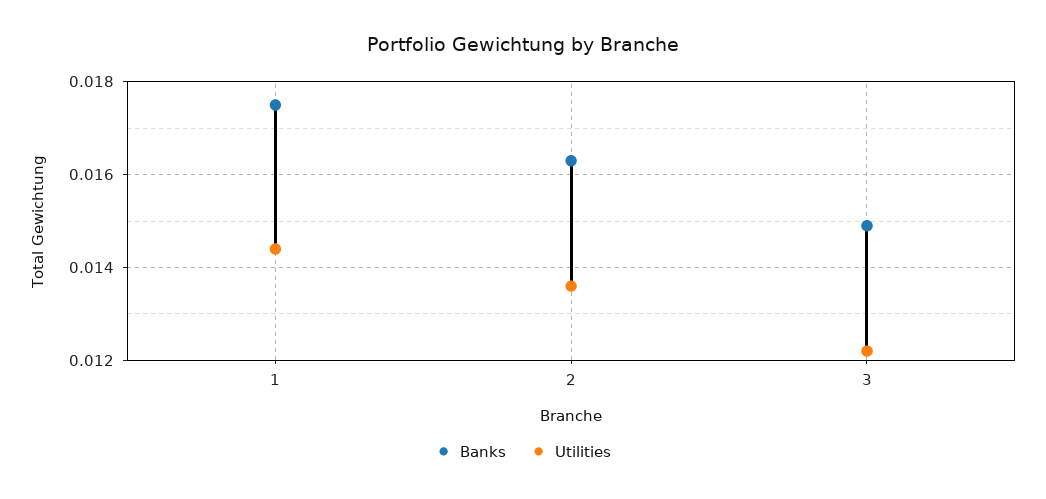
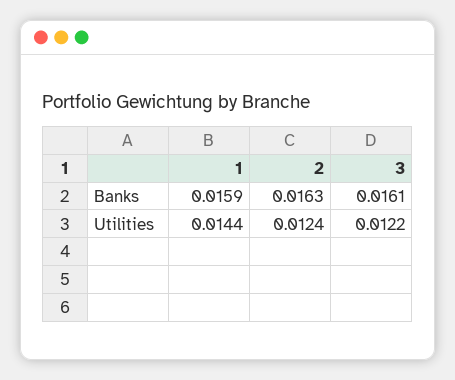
  {
    "Banks": {
-     "1": 0.0175,
+     "1": 0.0159,
      "2": 0.0163,
-     "3": 0.015
+     "3": 0.0161
    },
    "Utilities": {
      "1": 0.0144,
-     "2": 0.0135,
+     "2": 0.0124,
      "3": 0.0122
    }
  }

